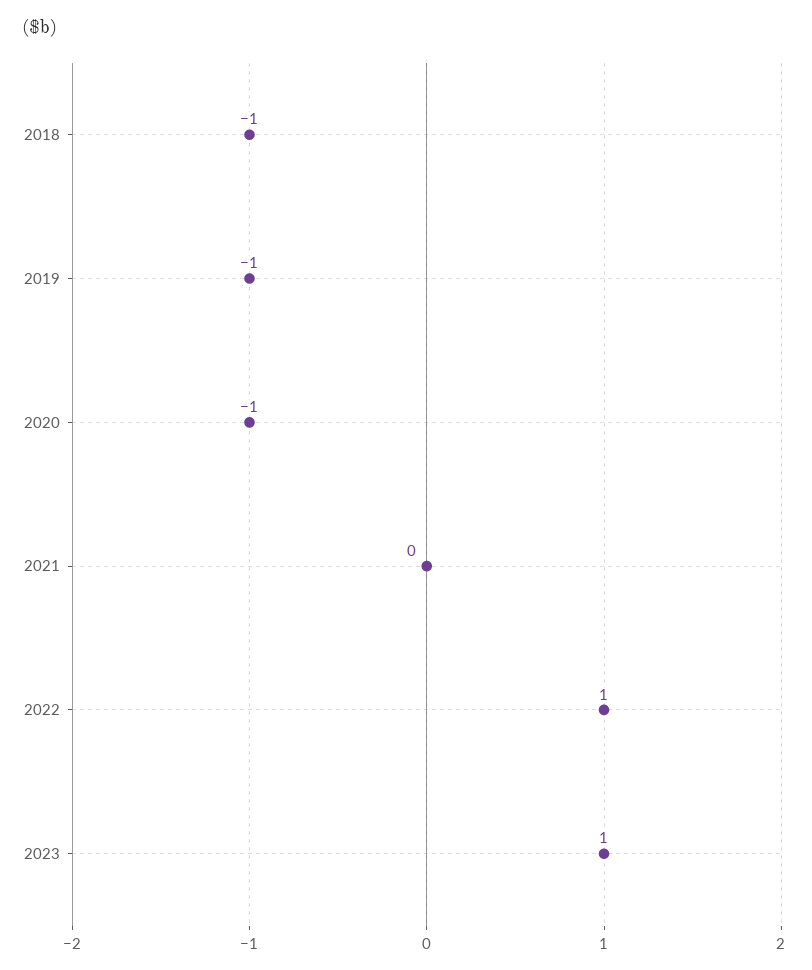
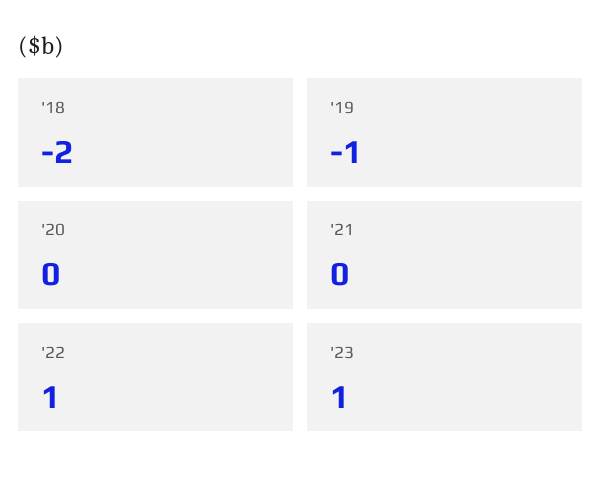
  {
-   "2018": -1,
+   "2018": -2,
    "2019": -1,
-   "2020": -1,
+   "2020": 0,
    "2021": 0,
    "2022": 1,
    "2023": 1
  }

